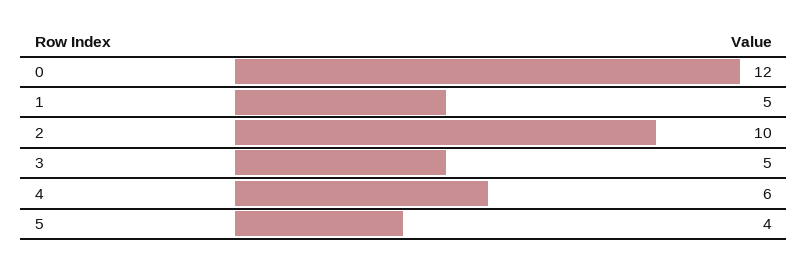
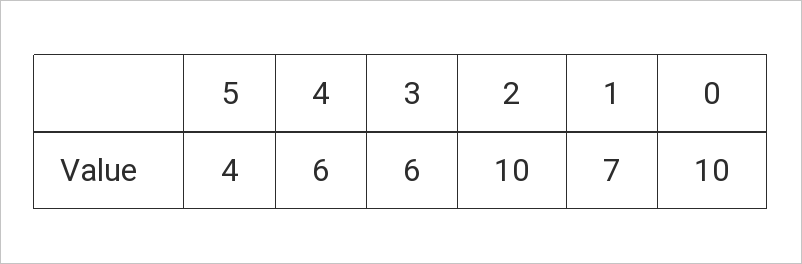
  {
-   "0": 12,
+   "0": 10,
-   "1": 5,
+   "1": 7,
    "2": 10,
-   "3": 5,
+   "3": 6,
    "4": 6,
    "5": 4
  }

